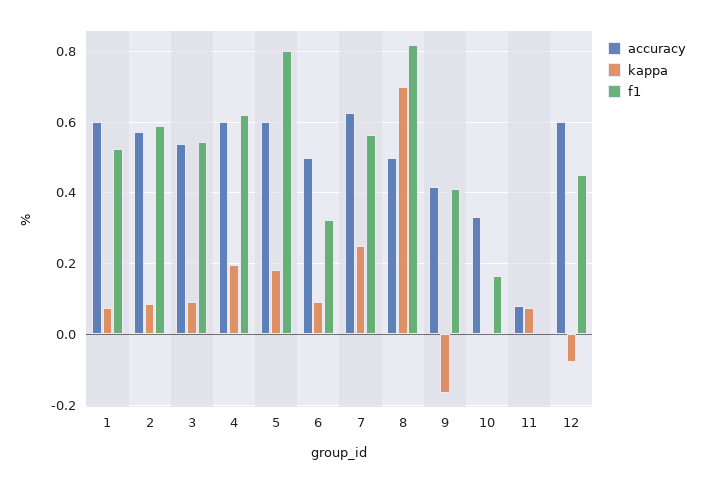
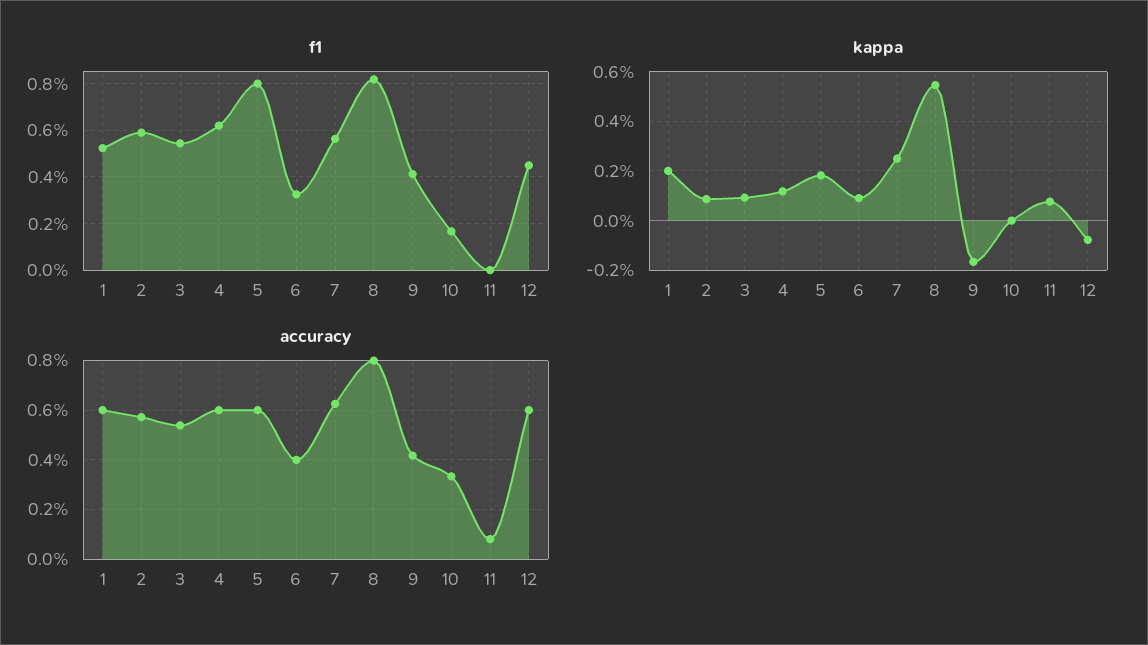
  {
    "accuracy": {
      "1": 0.6,
      "2": 0.58,
      "3": 0.54,
      "4": 0.6,
      "5": 0.6,
-     "6": 0.5,
+     "6": 0.4,
      "7": 0.62,
-     "8": 0.5,
+     "8": 0.8,
      "9": 0.42,
      "10": 0.34,
      "11": 0.08,
      "12": 0.6
    },
    "kappa": {
-     "1": 0.08,
+     "1": 0.2,
      "2": 0.08,
      "3": 0.1,
-     "4": 0.2,
+     "4": 0.125,
      "5": 0.18,
      "6": 0.1,
      "7": 0.26,
-     "8": 0.7,
+     "8": 0.55,
      "9": -0.16,
      "10": 0,
      "11": 0.08,
      "12": -0.08
    },
    "f1": {
      "1": 0.52,
      "2": 0.6,
      "3": 0.54,
      "4": 0.62,
      "5": 0.8,
      "6": 0.32,
      "7": 0.56,
      "8": 0.82,
      "9": 0.42,
      "10": 0.16,
      "11": 0,
      "12": 0.46
    }
  }

